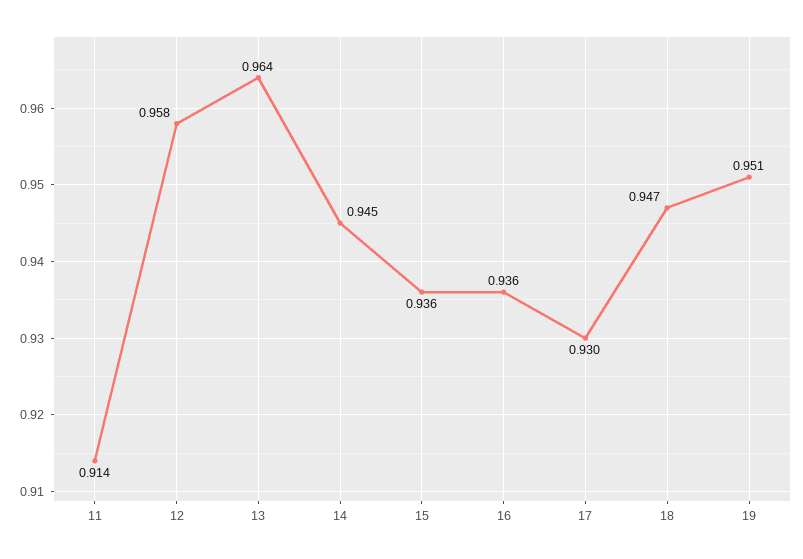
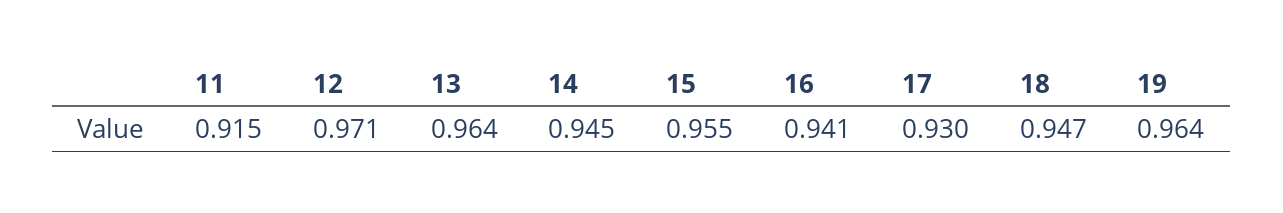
  {
-   "11": 0.914,
+   "11": 0.915,
-   "12": 0.958,
+   "12": 0.971,
    "13": 0.964,
    "14": 0.945,
-   "15": 0.936,
+   "15": 0.955,
-   "16": 0.936,
+   "16": 0.941,
    "17": 0.93,
    "18": 0.947,
-   "19": 0.951
+   "19": 0.964
  }

